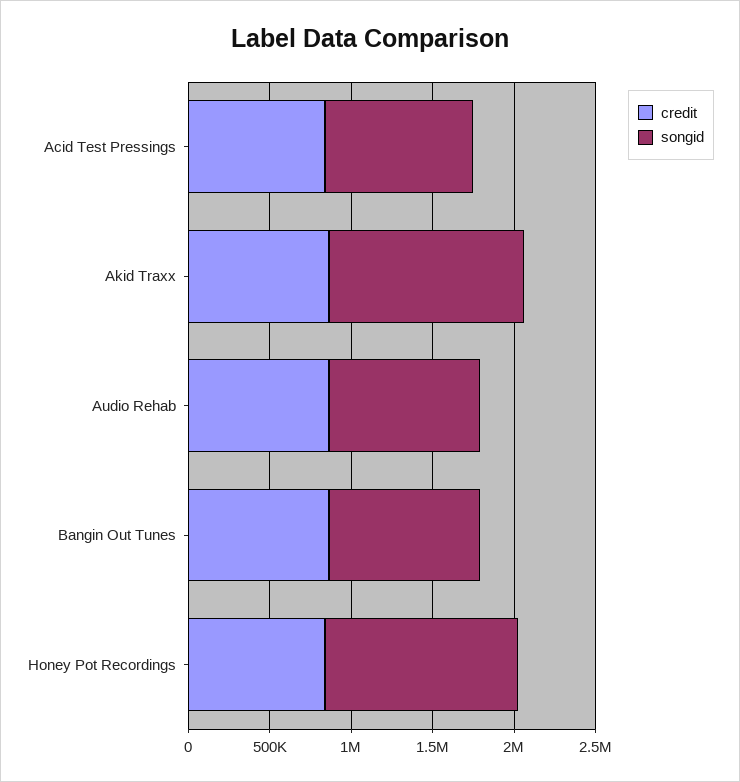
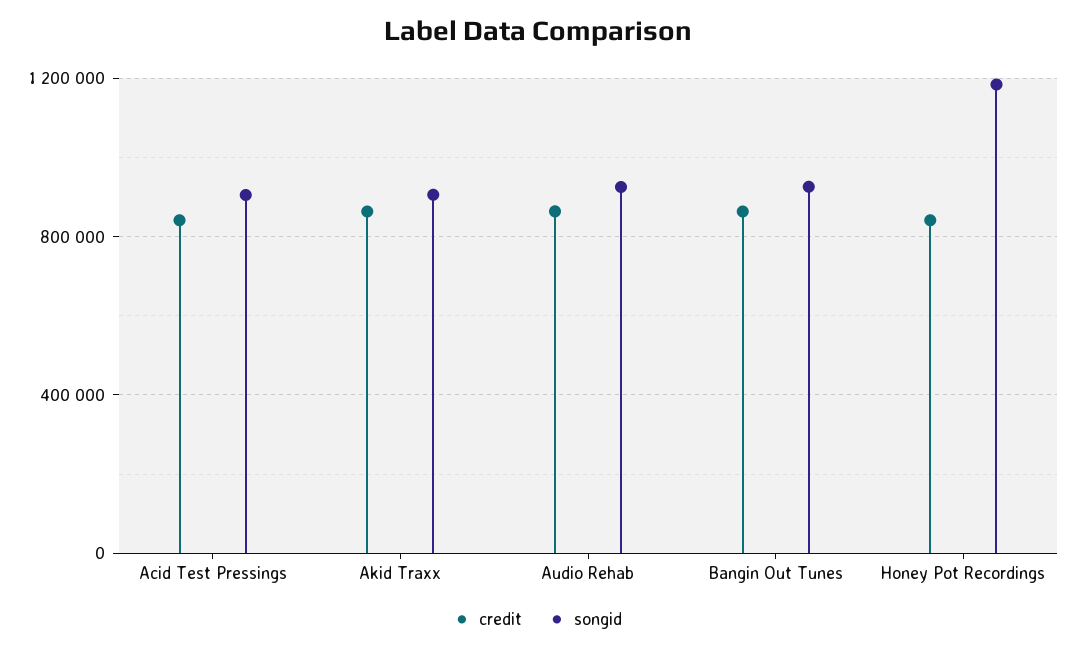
  {
    "credit": {
      "Acid Test Pressings": 850000,
      "Akid Traxx": 850000,
      "Audio Rehab": 850000,
      "Bangin Out Tunes": 850000,
      "Honey Pot Recordings": 850000
    },
    "songid": {
      "Acid Test Pressings": 900000,
-     "Akid Traxx": 1200000,
+     "Akid Traxx": 900000,
      "Audio Rehab": 950000,
      "Bangin Out Tunes": 950000,
      "Honey Pot Recordings": 1200000
    }
  }

